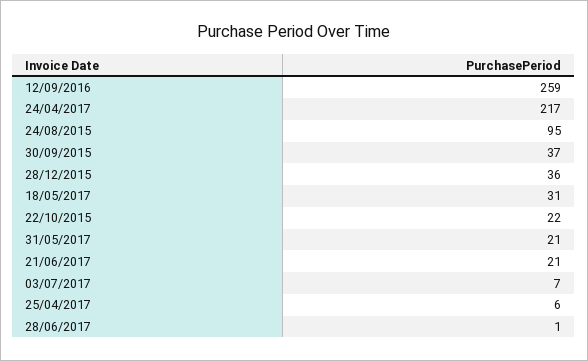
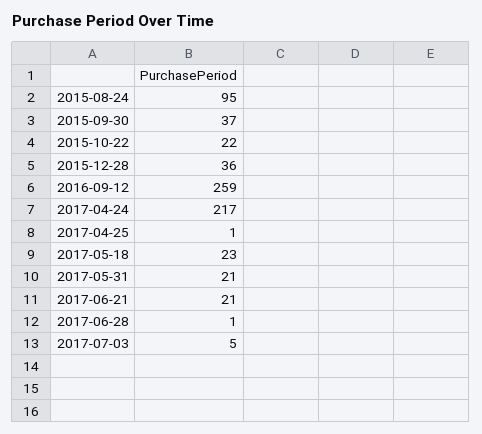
  {
    "12/09/2016": 259,
    "24/04/2017": 217,
    "24/08/2015": 95,
    "30/09/2015": 37,
    "28/12/2015": 36,
-   "18/05/2017": 31,
+   "18/05/2017": 23,
    "22/10/2015": 22,
    "31/05/2017": 21,
    "21/06/2017": 21,
-   "03/07/2017": 7,
+   "03/07/2017": 5,
-   "25/04/2017": 6,
+   "25/04/2017": 1,
    "28/06/2017": 1
  }

